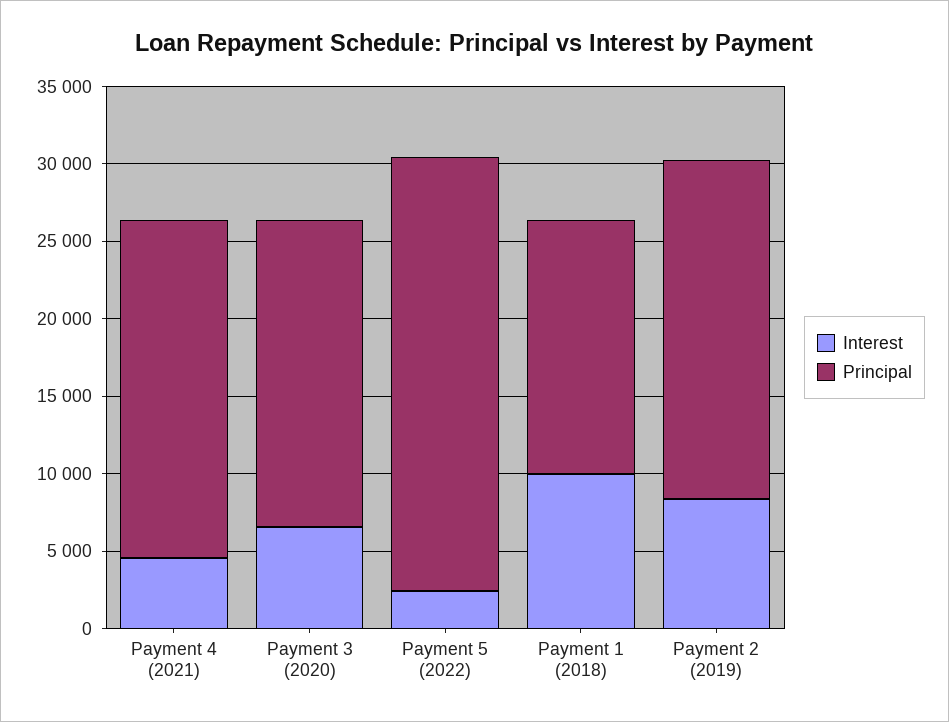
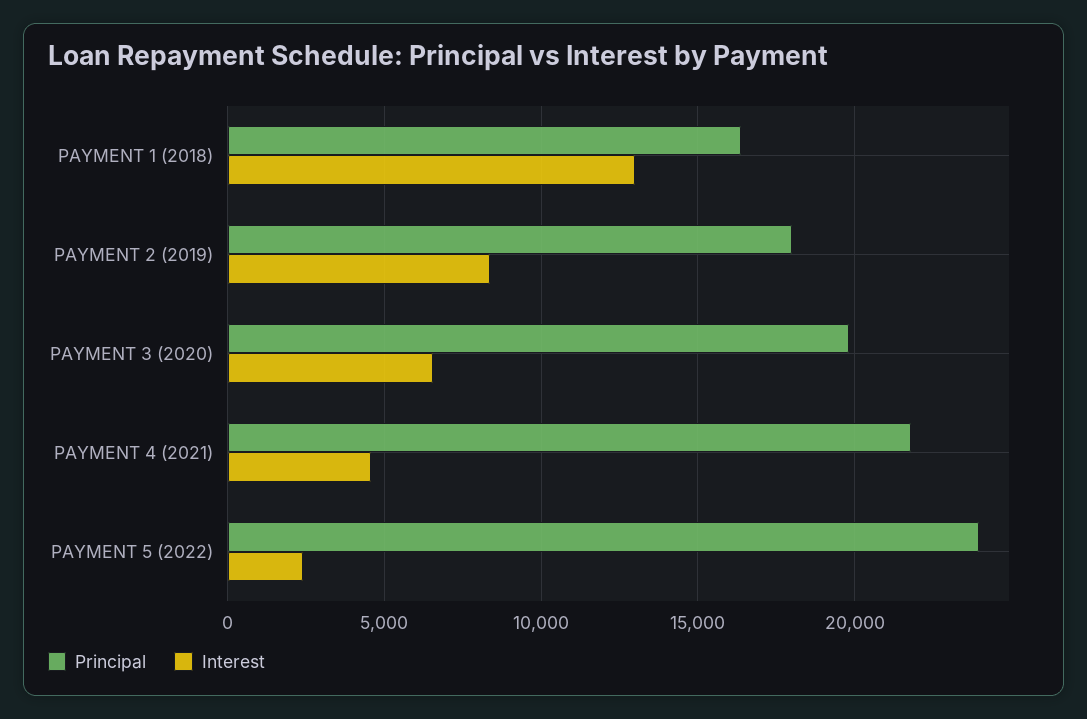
  {
    "Interest": {
      "Payment 4 (2021)": 4500,
      "Payment 3 (2020)": 6500,
      "Payment 5 (2022)": 2500,
-     "Payment 1 (2018)": 10000,
+     "Payment 1 (2018)": 13000,
      "Payment 2 (2019)": 8500
    },
    "Principal": {
      "Payment 4 (2021)": 22000,
      "Payment 3 (2020)": 20000,
-     "Payment 5 (2022)": 28000,
+     "Payment 5 (2022)": 24000,
      "Payment 1 (2018)": 16500,
-     "Payment 2 (2019)": 22000
+     "Payment 2 (2019)": 18000
    }
  }

